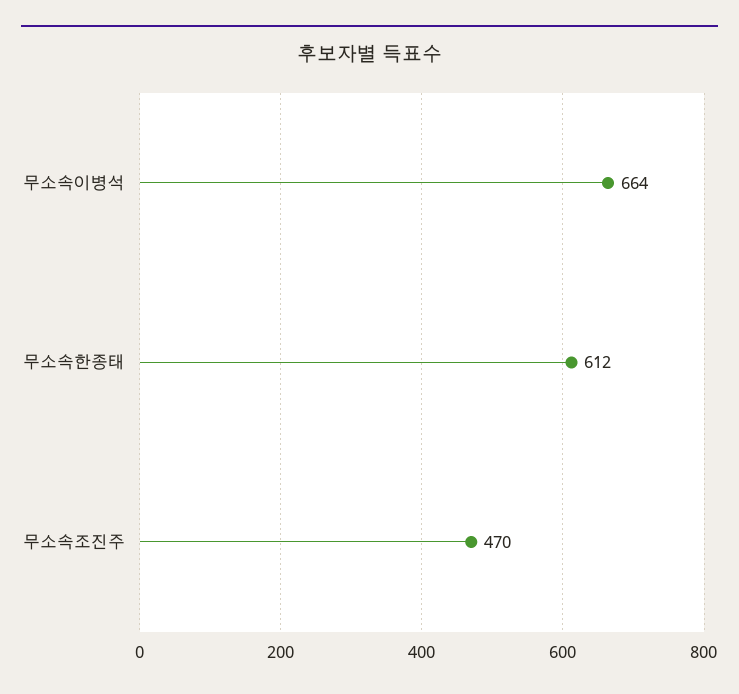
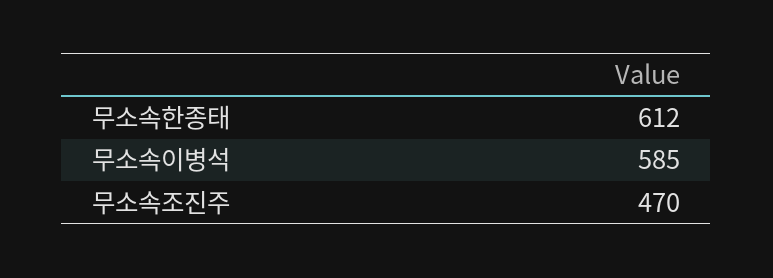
  {
-   "무소속이병석": 664,
+   "무소속이병석": 585,
    "무소속한종태": 612,
    "무소속조진주": 470
  }

